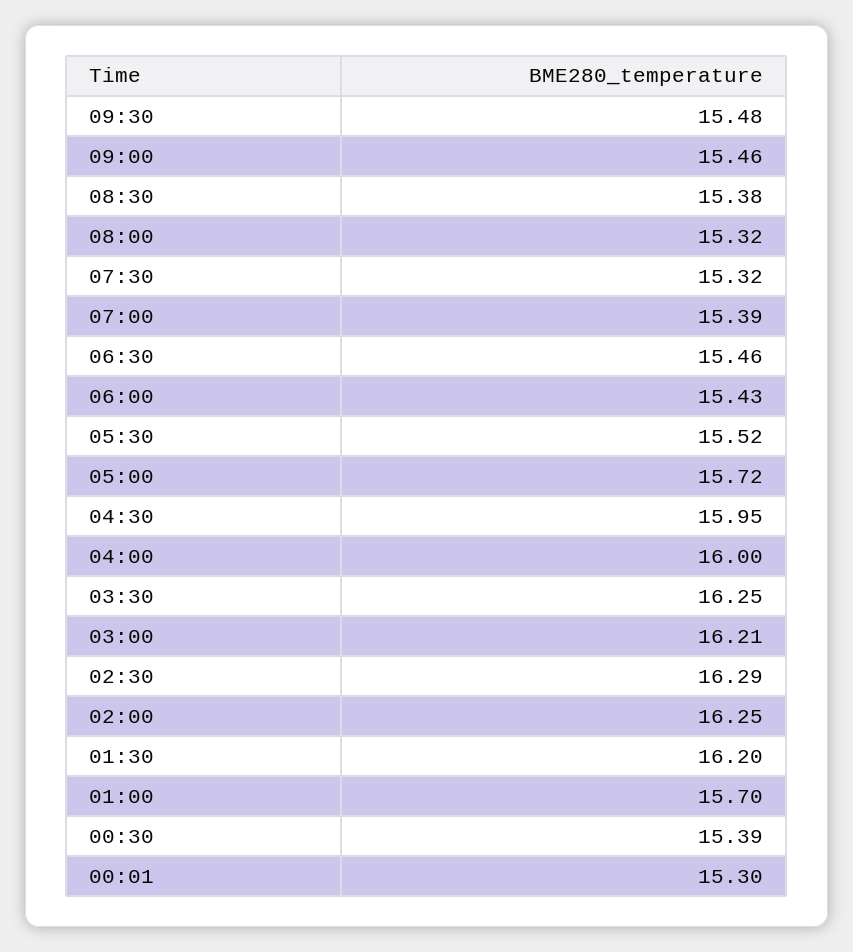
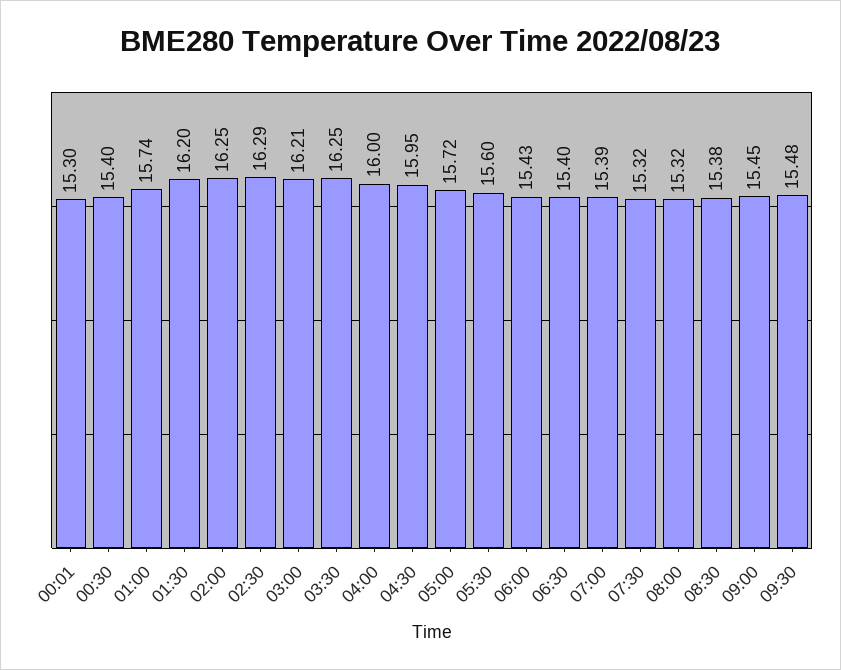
  {
    "09:30": 15.48,
-   "09:00": 15.46,
+   "09:00": 15.45,
    "08:30": 15.38,
    "08:00": 15.32,
    "07:30": 15.32,
    "07:00": 15.39,
-   "06:30": 15.46,
+   "06:30": 15.4,
    "06:00": 15.43,
-   "05:30": 15.52,
+   "05:30": 15.6,
    "05:00": 15.72,
    "04:30": 15.95,
    "04:00": 16,
    "03:30": 16.25,
    "03:00": 16.21,
    "02:30": 16.29,
    "02:00": 16.25,
    "01:30": 16.2,
-   "01:00": 15.7,
+   "01:00": 15.74,
-   "00:30": 15.39,
+   "00:30": 15.4,
    "00:01": 15.3
  }

